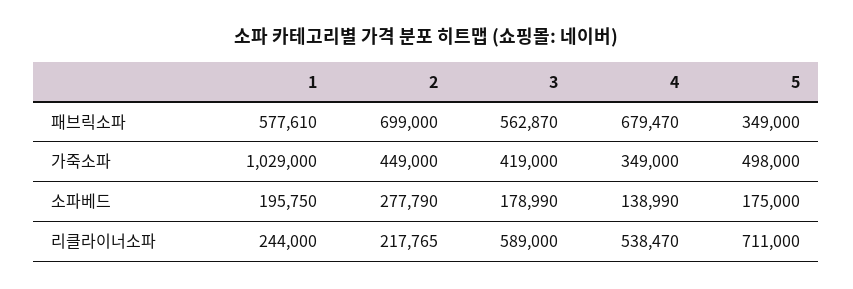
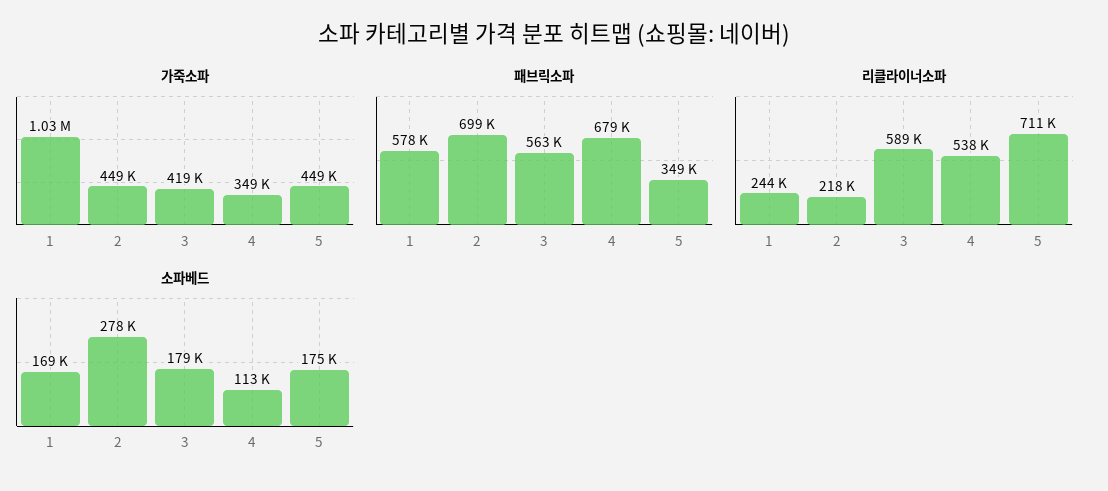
  {
    "패브릭소파": {
      "1": 577610,
      "2": 699000,
      "3": 562870,
      "4": 679470,
      "5": 349000
    },
    "가죽소파": {
      "1": 1029000,
      "2": 449000,
      "3": 419000,
      "4": 349000,
-     "5": 498000
+     "5": 449000
    },
    "소파베드": {
-     "1": 195750,
+     "1": 169000,
      "2": 277790,
      "3": 178990,
-     "4": 138990,
+     "4": 113000,
      "5": 175000
    },
    "리클라이너소파": {
      "1": 244000,
      "2": 217765,
      "3": 589000,
      "4": 538470,
      "5": 711000
    }
  }

